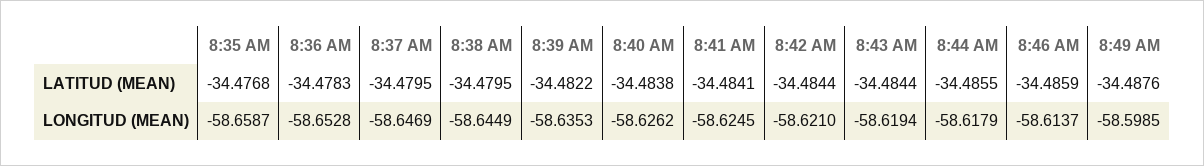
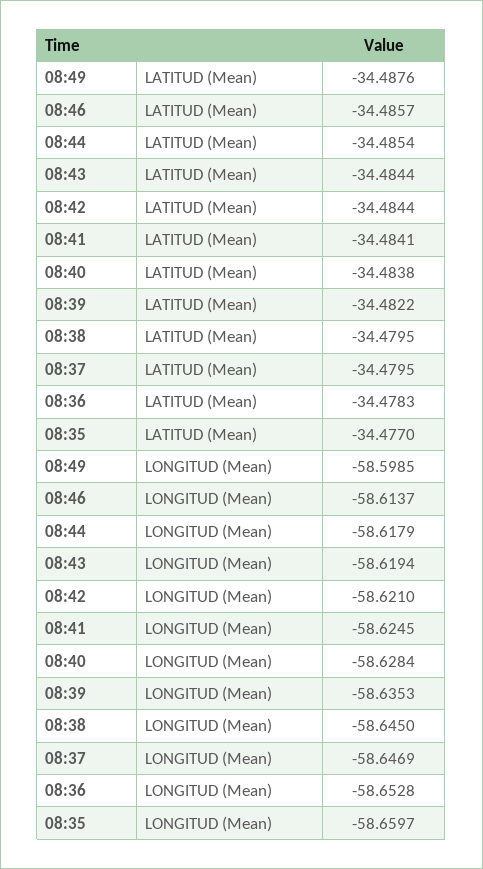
  {
    "8:35 AM": {
-     "LATITUD (MEAN)": -34.4768,
+     "LATITUD (MEAN)": -34.477,
-     "LONGITUD (MEAN)": -58.6587
+     "LONGITUD (MEAN)": -58.6597
    },
    "8:36 AM": {
      "LATITUD (MEAN)": -34.4783,
      "LONGITUD (MEAN)": -58.6528
    },
    "8:37 AM": {
      "LATITUD (MEAN)": -34.4795,
      "LONGITUD (MEAN)": -58.6469
    },
    "8:38 AM": {
      "LATITUD (MEAN)": -34.4795,
-     "LONGITUD (MEAN)": -58.6449
+     "LONGITUD (MEAN)": -58.645
    },
    "8:39 AM": {
      "LATITUD (MEAN)": -34.4822,
      "LONGITUD (MEAN)": -58.6353
    },
    "8:40 AM": {
      "LATITUD (MEAN)": -34.4838,
-     "LONGITUD (MEAN)": -58.6262
+     "LONGITUD (MEAN)": -58.6284
    },
    "8:41 AM": {
      "LATITUD (MEAN)": -34.4841,
      "LONGITUD (MEAN)": -58.6245
    },
    "8:42 AM": {
      "LATITUD (MEAN)": -34.4844,
      "LONGITUD (MEAN)": -58.621
    },
    "8:43 AM": {
      "LATITUD (MEAN)": -34.4844,
      "LONGITUD (MEAN)": -58.6194
    },
    "8:44 AM": {
-     "LATITUD (MEAN)": -34.4855,
+     "LATITUD (MEAN)": -34.4854,
      "LONGITUD (MEAN)": -58.6179
    },
    "8:46 AM": {
-     "LATITUD (MEAN)": -34.4859,
+     "LATITUD (MEAN)": -34.4857,
      "LONGITUD (MEAN)": -58.6137
    },
    "8:49 AM": {
      "LATITUD (MEAN)": -34.4876,
      "LONGITUD (MEAN)": -58.5985
    }
  }

